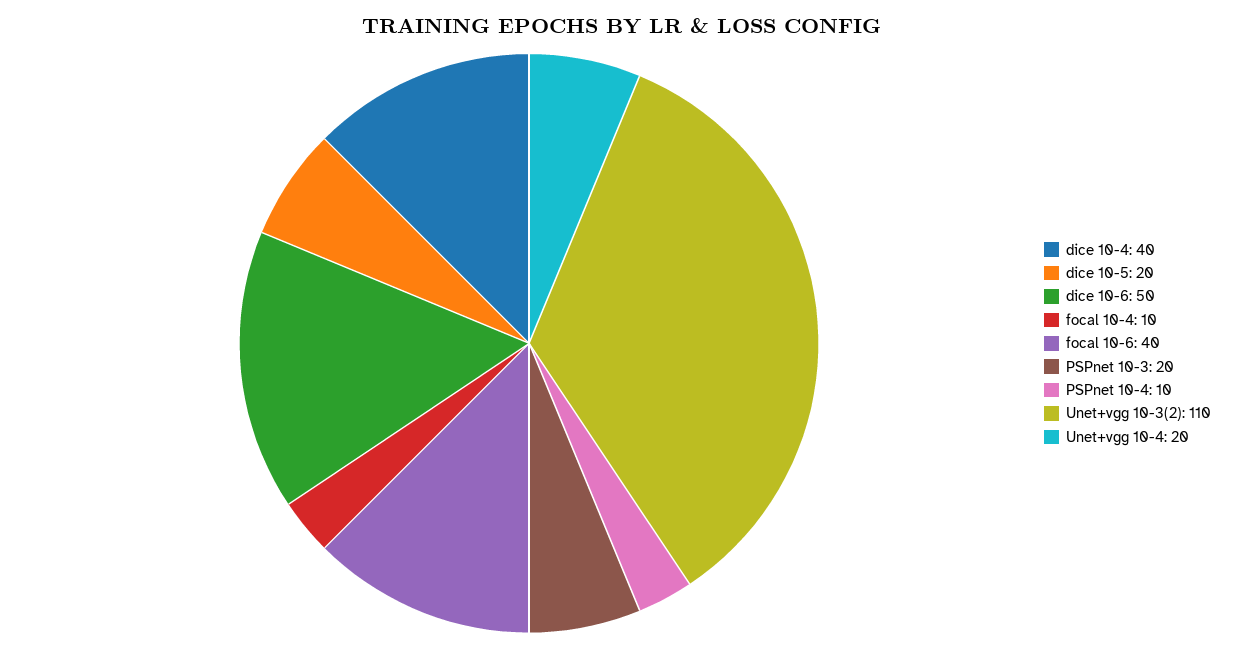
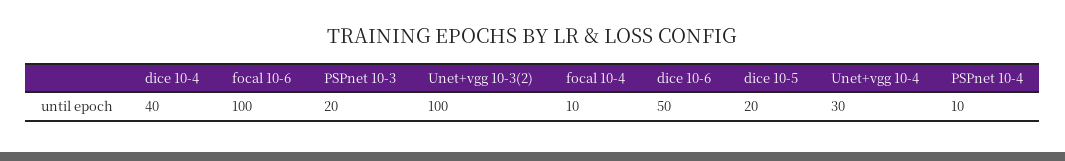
  {
    "dice 10-4": 40,
    "dice 10-5": 20,
    "dice 10-6": 50,
    "focal 10-4": 10,
-   "focal 10-6": 40,
+   "focal 10-6": 100,
    "PSPnet 10-3": 20,
    "PSPnet 10-4": 10,
-   "Unet+vgg 10-3(2)": 110,
+   "Unet+vgg 10-3(2)": 100,
-   "Unet+vgg 10-4": 20
+   "Unet+vgg 10-4": 30
  }

